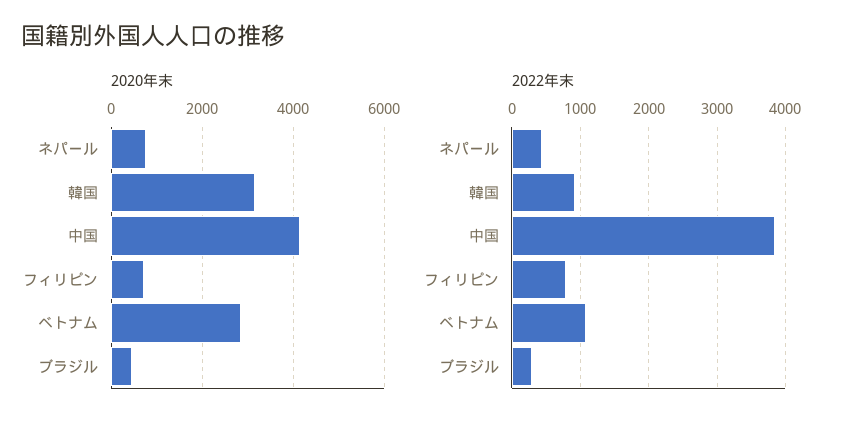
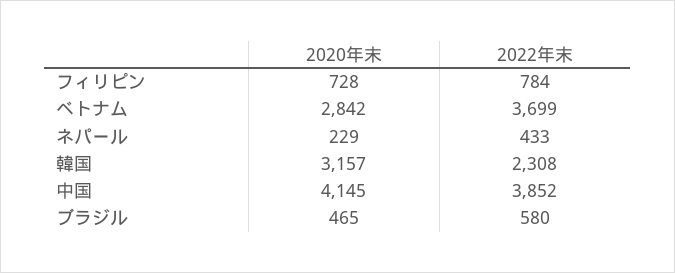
  {
    "2020年末": {
-     "ネパール": 800,
+     "ネパール": 229,
      "韓国": 3157,
      "中国": 4145,
      "フィリピン": 728,
      "ベトナム": 2842,
      "ブラジル": 465
    },
    "2022年末": {
      "ネパール": 433,
-     "韓国": 900,
+     "韓国": 2308,
      "中国": 3852,
      "フィリピン": 784,
-     "ベトナム": 1100,
+     "ベトナム": 3699,
-     "ブラジル": 300
+     "ブラジル": 580
    }
  }

